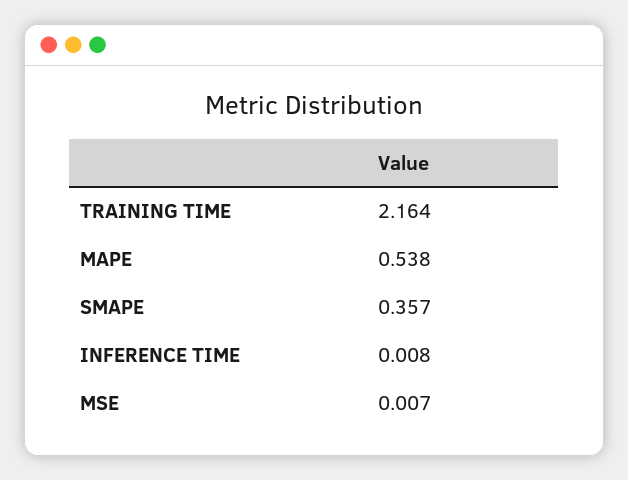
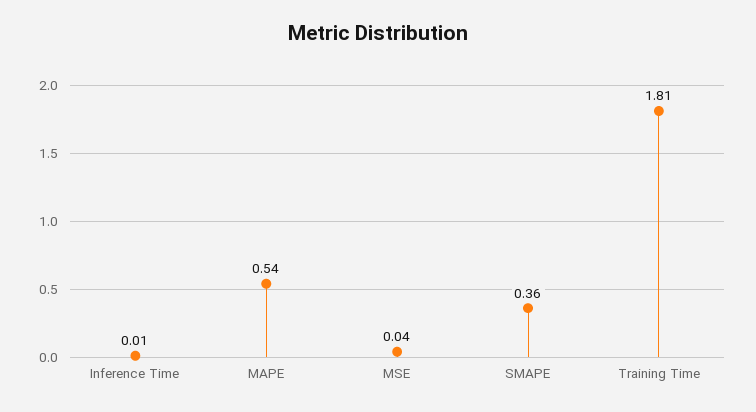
  {
-   "TRAINING TIME": 2.164,
+   "TRAINING TIME": 1.81,
    "MAPE": 0.538,
    "SMAPE": 0.357,
    "INFERENCE TIME": 0.008,
-   "MSE": 0.007
+   "MSE": 0.04
  }

